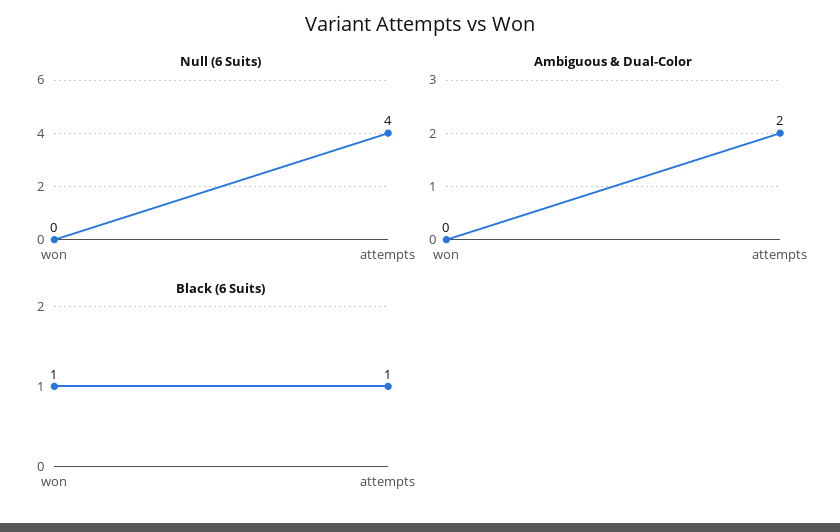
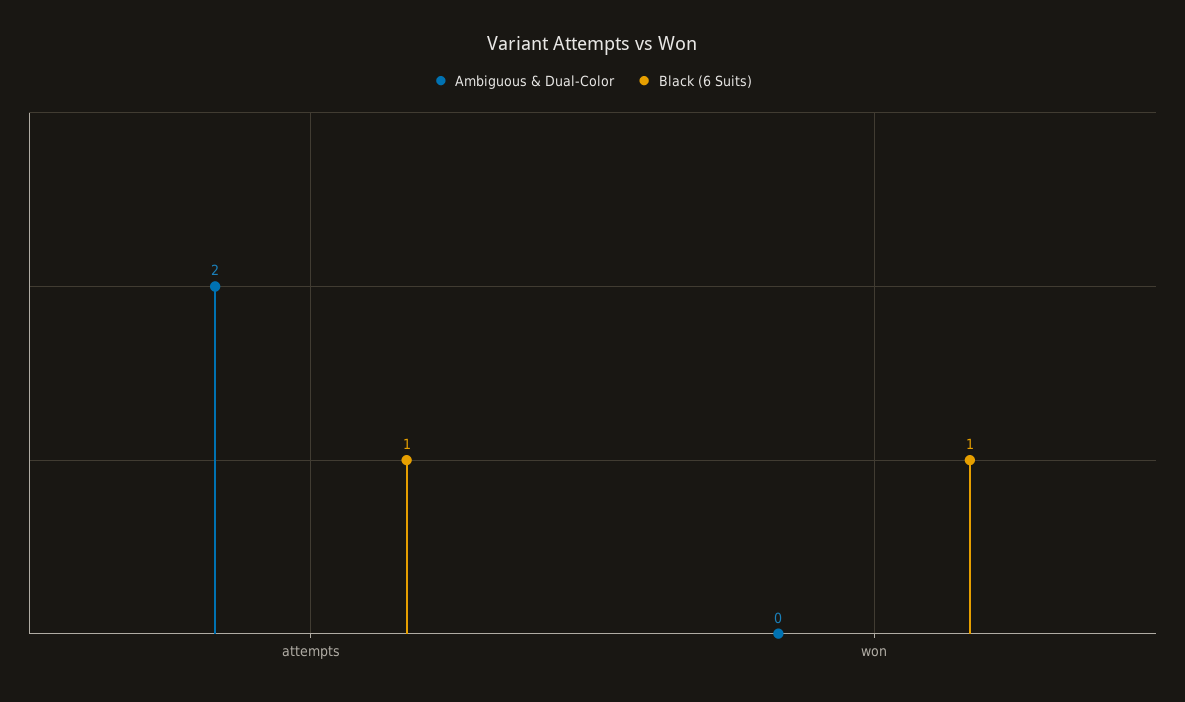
  {
-   "Null (6 Suits)": {
-     "won": 0,
-     "attempts": 4
-   },
    "Ambiguous & Dual-Color": {
      "won": 0,
      "attempts": 2
    },
    "Black (6 Suits)": {
      "won": 1,
      "attempts": 1
    }
  }

